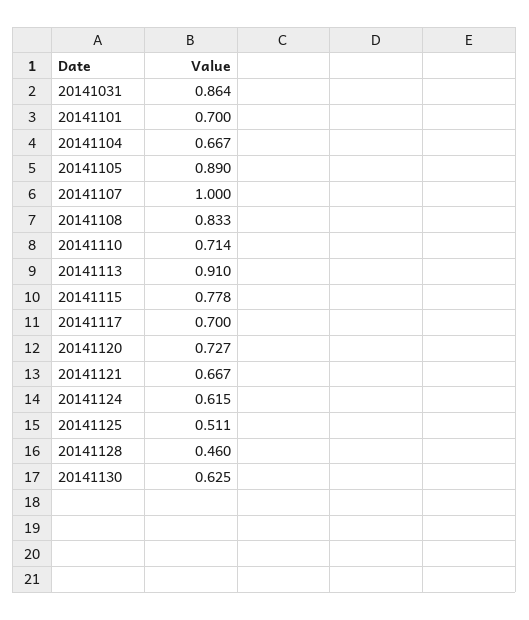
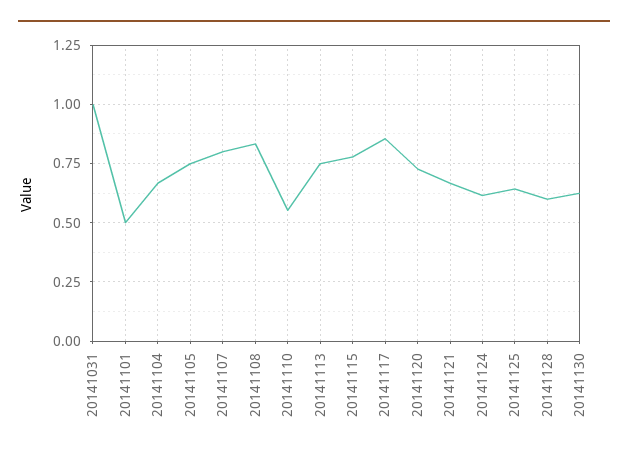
  {
-   "20141031": 0.864,
+   "20141031": 1,
-   "20141101": 0.7,
+   "20141101": 0.5,
    "20141104": 0.667,
-   "20141105": 0.89,
+   "20141105": 0.75,
-   "20141107": 1,
+   "20141107": 0.8,
    "20141108": 0.833,
-   "20141110": 0.714,
+   "20141110": 0.55,
-   "20141113": 0.91,
+   "20141113": 0.75,
    "20141115": 0.778,
-   "20141117": 0.7,
+   "20141117": 0.85,
    "20141120": 0.727,
    "20141121": 0.667,
    "20141124": 0.615,
-   "20141125": 0.511,
+   "20141125": 0.65,
-   "20141128": 0.46,
+   "20141128": 0.6,
    "20141130": 0.625
  }

